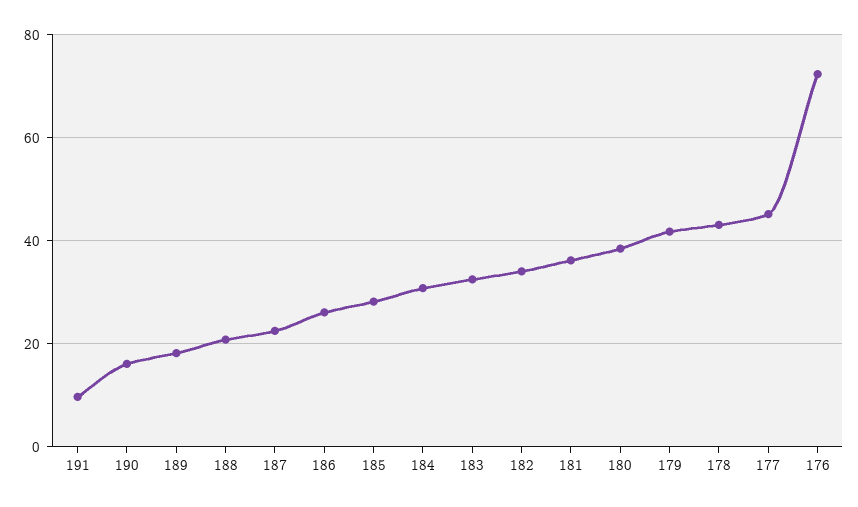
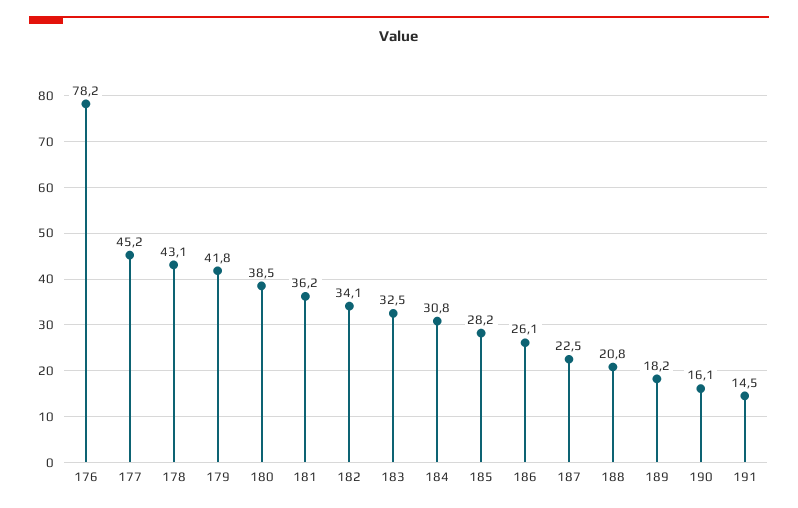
  {
-   "191": 10,
+   "191": 14.5,
    "190": 16.1,
    "189": 18.2,
    "188": 20.8,
    "187": 22.5,
    "186": 26.1,
    "185": 28.2,
    "184": 30.8,
    "183": 32.5,
    "182": 34.1,
    "181": 36.2,
    "180": 38.5,
    "179": 41.8,
    "178": 43.1,
    "177": 45.2,
-   "176": 72
+   "176": 78.2
  }

